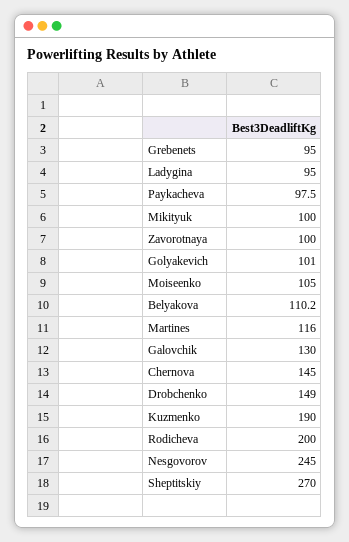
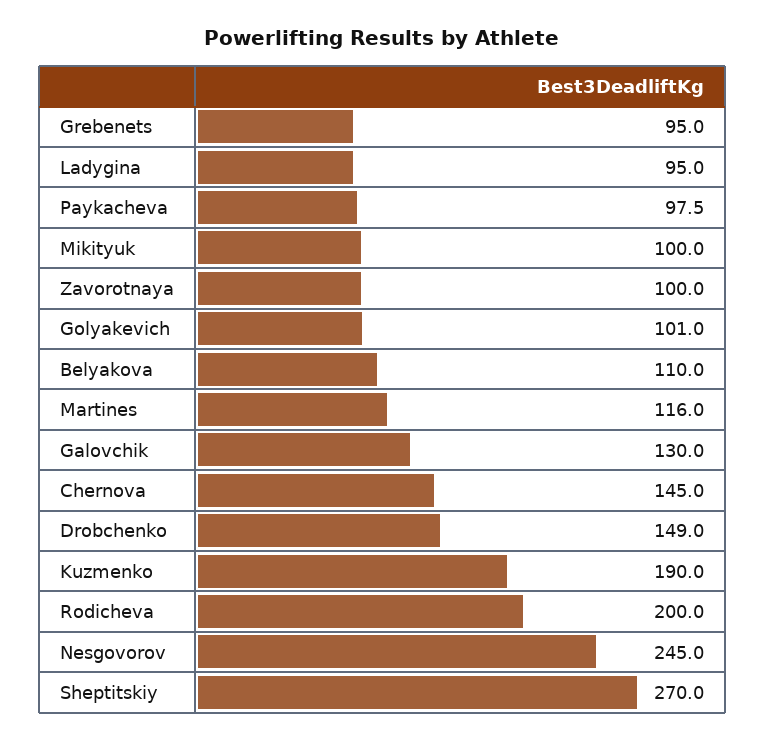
  {
    "Grebenets": 95,
    "Ladygina": 95,
    "Paykacheva": 97.5,
    "Mikityuk": 100,
    "Zavorotnaya": 100,
    "Golyakevich": 101,
-   "Moiseenko": 105,
-   "Belyakova": 110.2,
+   "Belyakova": 110,
    "Martines": 116,
    "Galovchik": 130,
    "Chernova": 145,
    "Drobchenko": 149,
    "Kuzmenko": 190,
    "Rodicheva": 200,
    "Nesgovorov": 245,
    "Sheptitskiy": 270
  }

